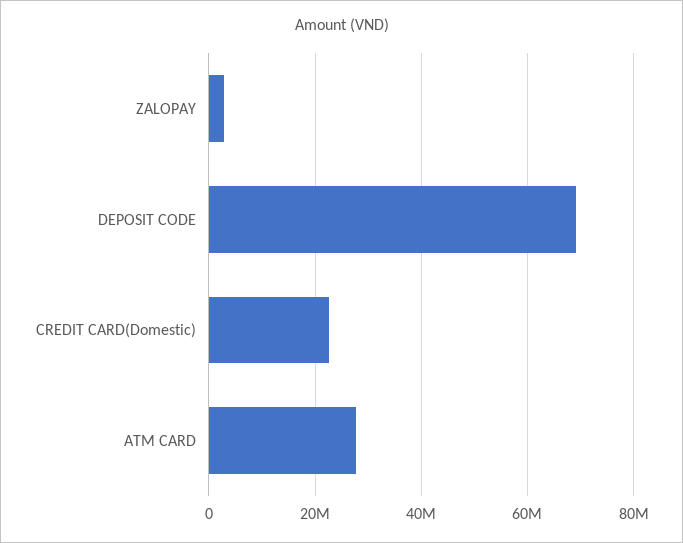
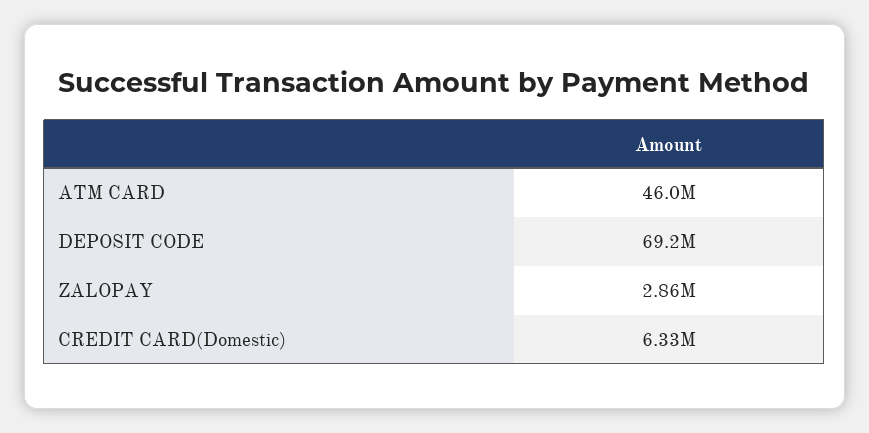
  {
    "ZALOPAY": 2860000,
    "DEPOSIT CODE": 69200000,
-   "CREDIT CARD(Domestic)": 22000000,
+   "CREDIT CARD(Domestic)": 6330000,
-   "ATM CARD": 28000000
+   "ATM CARD": 46000000
  }

